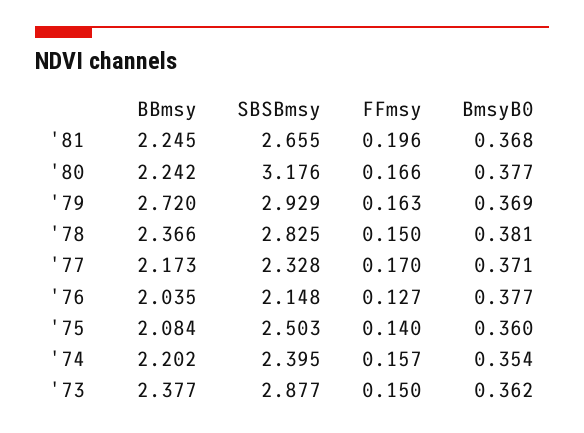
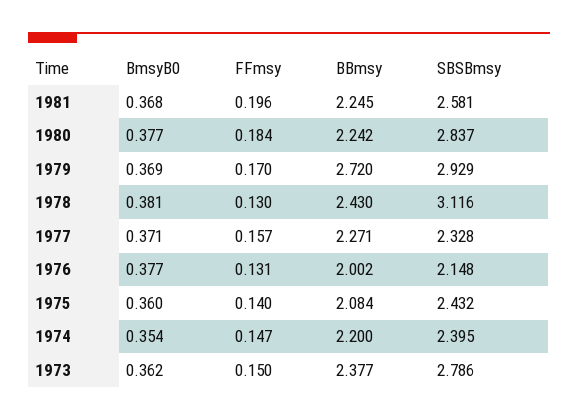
  {
    "BBmsy": {
      "'81": 2.245,
      "'80": 2.242,
      "'79": 2.72,
-     "'78": 2.366,
+     "'78": 2.43,
-     "'77": 2.173,
+     "'77": 2.271,
-     "'76": 2.035,
+     "'76": 2.002,
      "'75": 2.084,
-     "'74": 2.202,
+     "'74": 2.2,
      "'73": 2.377
    },
    "SBSBmsy": {
-     "'81": 2.655,
+     "'81": 2.581,
-     "'80": 3.176,
+     "'80": 2.837,
      "'79": 2.929,
-     "'78": 2.825,
+     "'78": 3.116,
      "'77": 2.328,
      "'76": 2.148,
-     "'75": 2.503,
+     "'75": 2.432,
      "'74": 2.395,
-     "'73": 2.877
+     "'73": 2.786
    },
    "FFmsy": {
      "'81": 0.196,
-     "'80": 0.166,
+     "'80": 0.184,
-     "'79": 0.163,
+     "'79": 0.17,
-     "'78": 0.15,
+     "'78": 0.13,
-     "'77": 0.17,
+     "'77": 0.157,
-     "'76": 0.127,
+     "'76": 0.131,
      "'75": 0.14,
-     "'74": 0.157,
+     "'74": 0.147,
      "'73": 0.15
    },
    "BmsyB0": {
      "'81": 0.368,
      "'80": 0.377,
      "'79": 0.369,
      "'78": 0.381,
      "'77": 0.371,
      "'76": 0.377,
      "'75": 0.36,
      "'74": 0.354,
      "'73": 0.362
    }
  }

